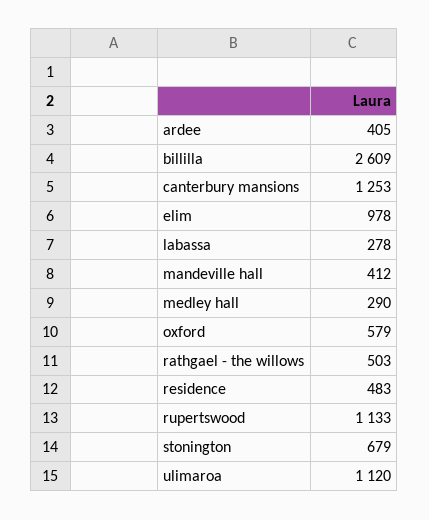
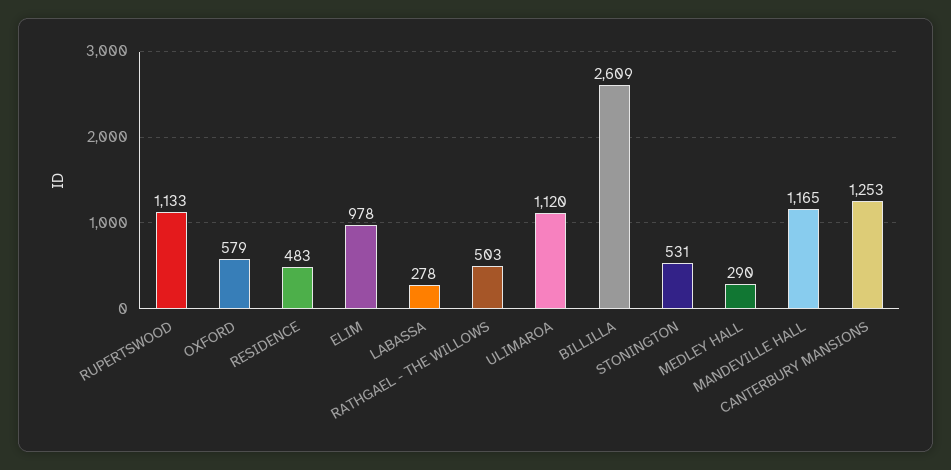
  {
-   "ardee": 405,
    "billilla": 2609,
    "canterbury mansions": 1253,
    "elim": 978,
    "labassa": 278,
-   "mandeville hall": 412,
+   "mandeville hall": 1165,
    "medley hall": 290,
    "oxford": 579,
    "rathgael - the willows": 503,
    "residence": 483,
    "rupertswood": 1133,
-   "stonington": 679,
+   "stonington": 531,
    "ulimaroa": 1120
  }

